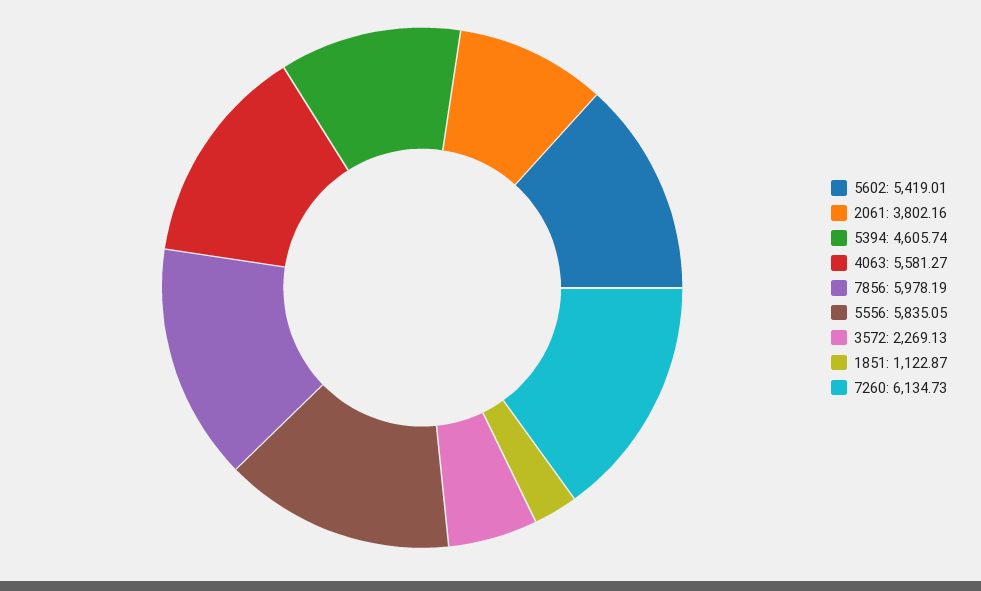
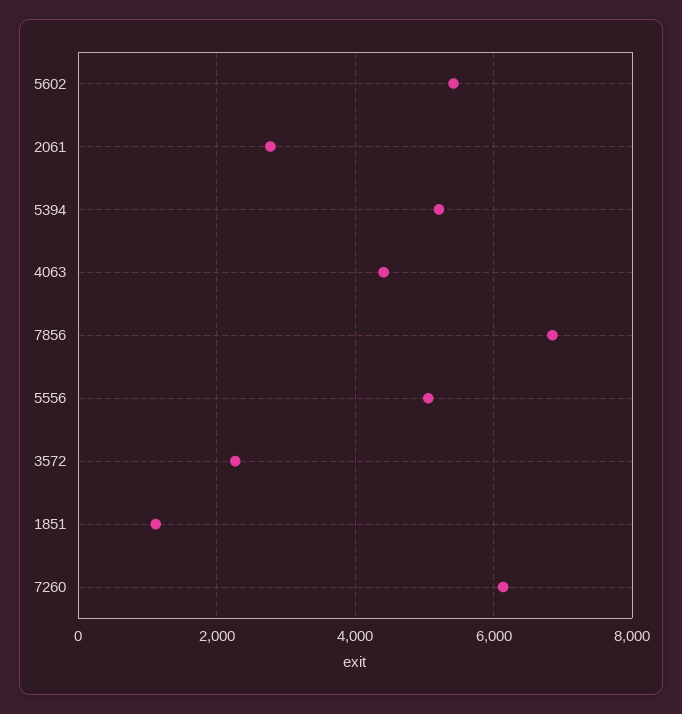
  {
    "5602": 5419.01,
-   "2061": 3802.16,
+   "2061": 2800,
-   "5394": 4605.74,
+   "5394": 5200,
-   "4063": 5581.27,
+   "4063": 4400,
-   "7856": 5978.19,
+   "7856": 6800,
-   "5556": 5835.05,
+   "5556": 5000,
    "3572": 2269.13,
    "1851": 1122.87,
    "7260": 6134.73
  }

